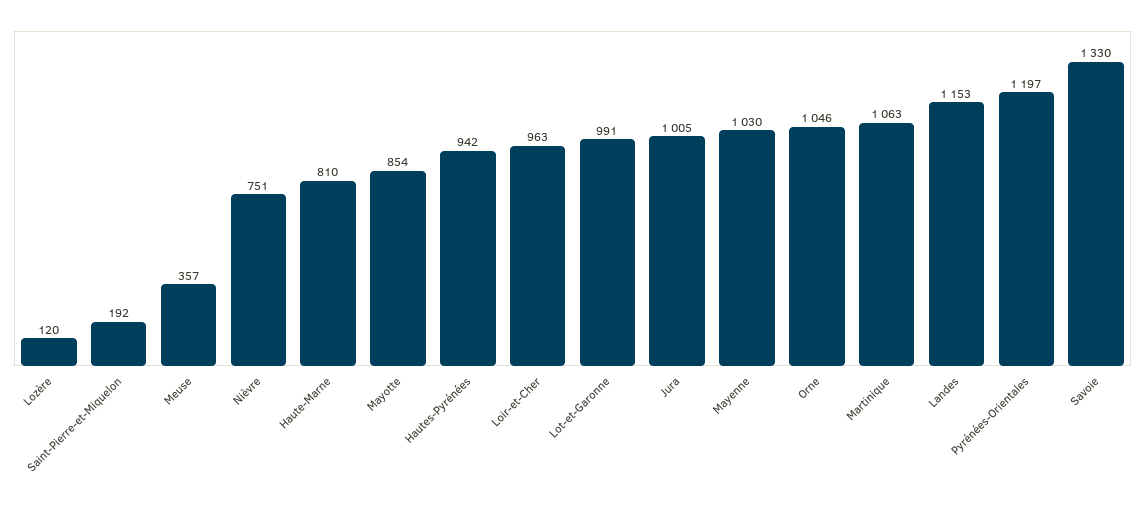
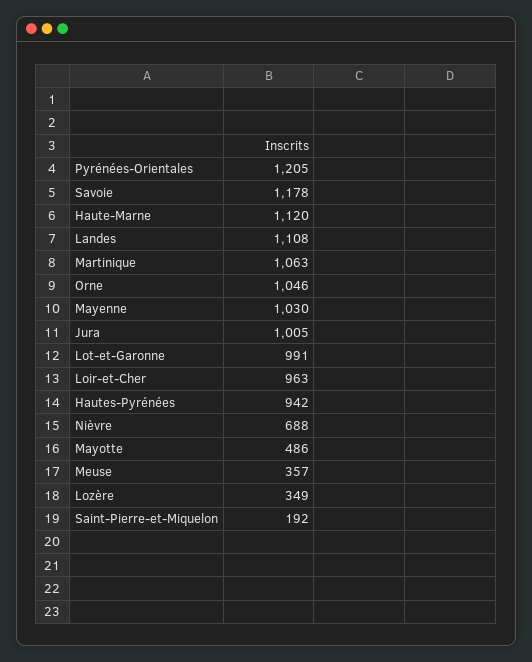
  {
-   "Lozère": 120,
+   "Lozère": 349,
    "Saint-Pierre-et-Miquelon": 192,
    "Meuse": 357,
-   "Nièvre": 751,
+   "Nièvre": 688,
-   "Haute-Marne": 810,
+   "Haute-Marne": 1120,
-   "Mayotte": 854,
+   "Mayotte": 486,
    "Hautes-Pyrénées": 942,
    "Loir-et-Cher": 963,
    "Lot-et-Garonne": 991,
    "Jura": 1005,
    "Mayenne": 1030,
    "Orne": 1046,
    "Martinique": 1063,
-   "Landes": 1153,
+   "Landes": 1108,
-   "Pyrénées-Orientales": 1197,
+   "Pyrénées-Orientales": 1205,
-   "Savoie": 1330
+   "Savoie": 1178
  }

